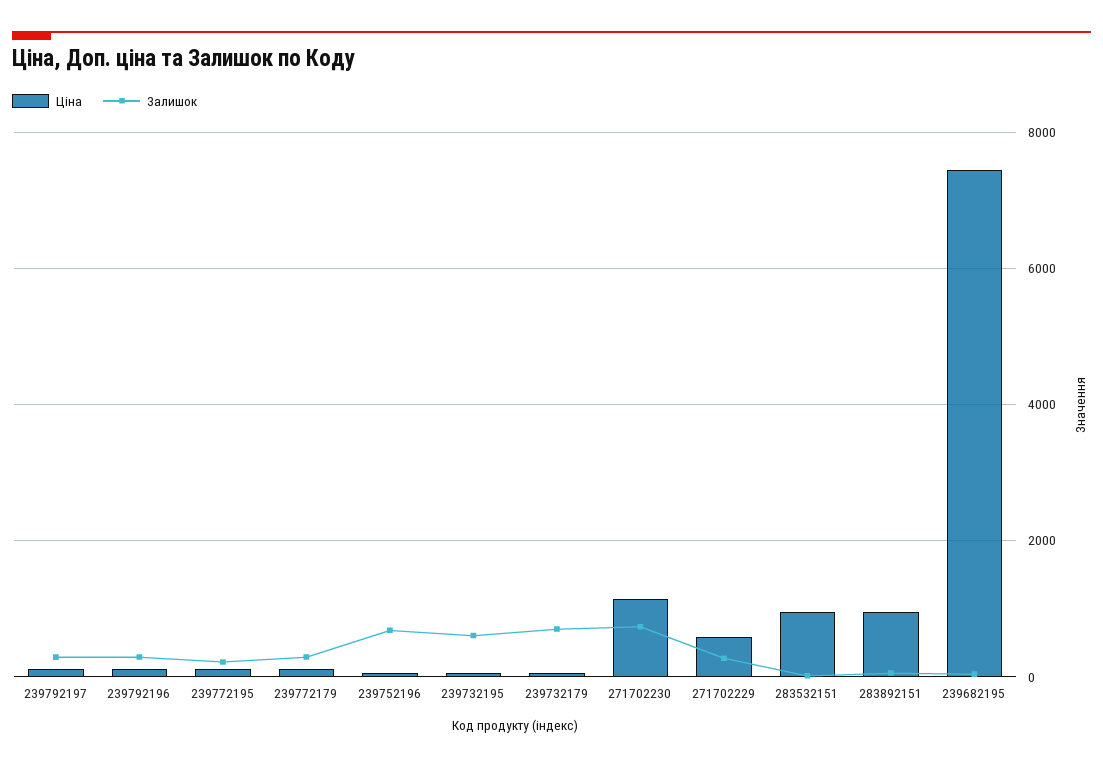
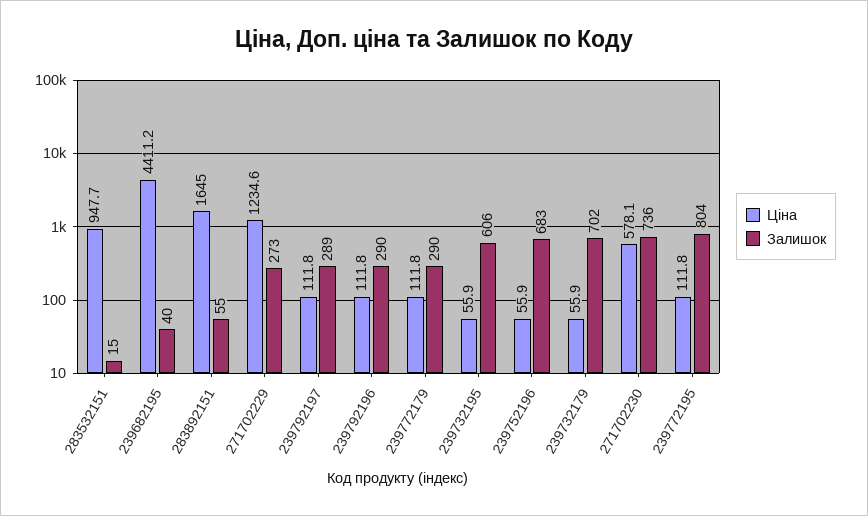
  {
    "Ціна": {
      "239792197": 111.8,
      "239792196": 111.8,
      "239772195": 111.8,
      "239772179": 111.8,
      "239752196": 55.9,
      "239732195": 55.9,
      "239732179": 55.9,
-     "271702230": 1200,
+     "271702230": 578.1,
-     "271702229": 600,
+     "271702229": 1234.6,
      "283532151": 947.7,
-     "283892151": 1000,
+     "283892151": 1645,
-     "239682195": 7400
+     "239682195": 4411.2
    },
    "Залишок": {
      "239792197": 289,
      "239792196": 290,
-     "239772195": 200,
+     "239772195": 804,
      "239772179": 290,
      "239752196": 683,
      "239732195": 606,
      "239732179": 702,
      "271702230": 736,
      "271702229": 273,
      "283532151": 15,
      "283892151": 55,
      "239682195": 40
    }
  }

